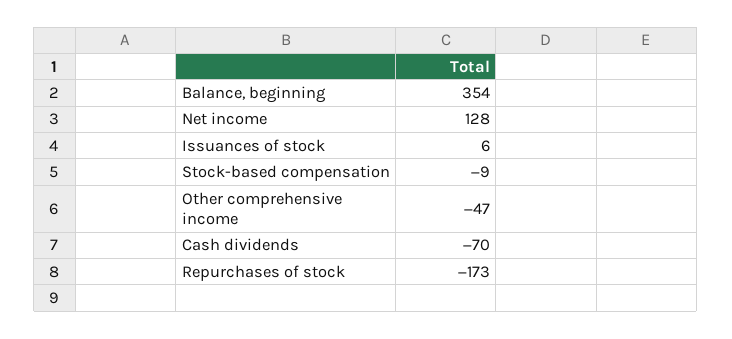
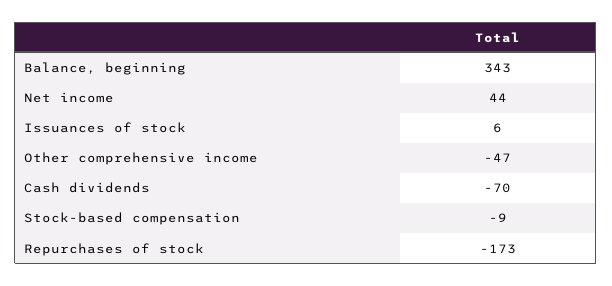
  {
-   "Balance, beginning": 354,
+   "Balance, beginning": 343,
-   "Net income": 128,
+   "Net income": 44,
    "Issuances of stock": 6,
    "Stock-based compensation": -9,
    "Other comprehensive income": -47,
    "Cash dividends": -70,
    "Repurchases of stock": -173
  }

